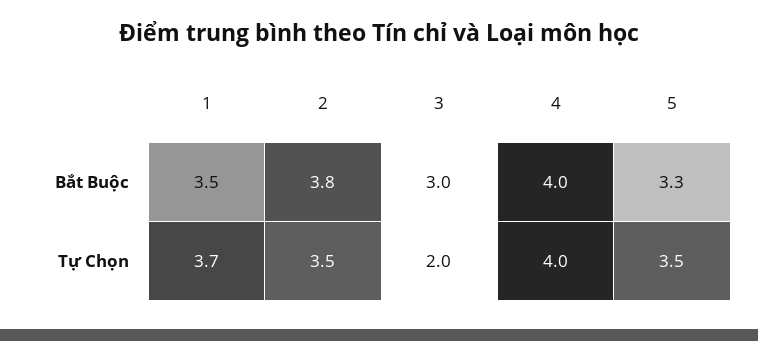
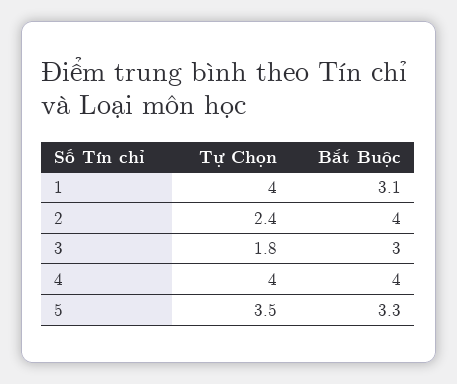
  {
    "1": {
-     "Bắt Buộc": 3.5,
+     "Bắt Buộc": 3.1,
-     "Tự Chọn": 3.7
+     "Tự Chọn": 4
    },
    "2": {
-     "Bắt Buộc": 3.8,
+     "Bắt Buộc": 4,
-     "Tự Chọn": 3.5
+     "Tự Chọn": 2.4
    },
    "3": {
      "Bắt Buộc": 3,
-     "Tự Chọn": 2
+     "Tự Chọn": 1.8
    },
    "4": {
      "Bắt Buộc": 4,
      "Tự Chọn": 4
    },
    "5": {
      "Bắt Buộc": 3.3,
      "Tự Chọn": 3.5
    }
  }

